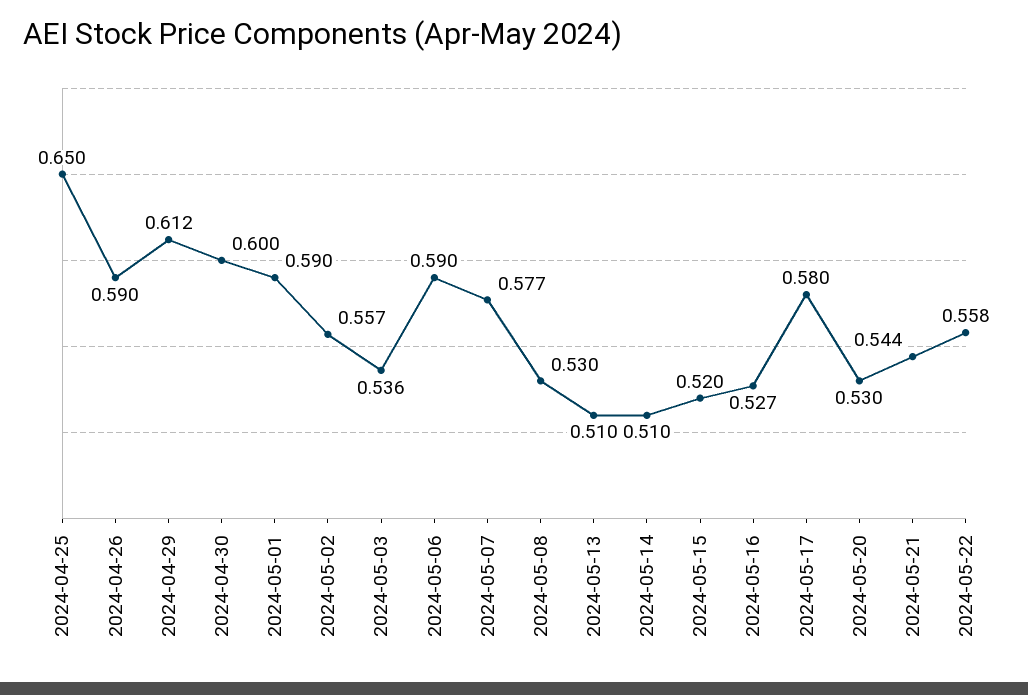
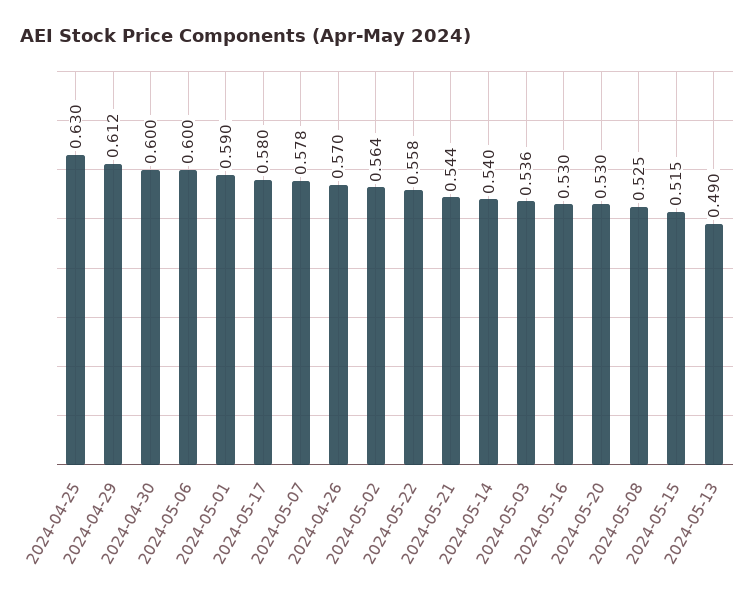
  {
-   "2024-04-25": 0.65,
+   "2024-04-25": 0.63,
-   "2024-04-26": 0.59,
+   "2024-04-26": 0.57,
    "2024-04-29": 0.612,
    "2024-04-30": 0.6,
    "2024-05-01": 0.59,
-   "2024-05-02": 0.557,
+   "2024-05-02": 0.564,
    "2024-05-03": 0.536,
-   "2024-05-06": 0.59,
+   "2024-05-06": 0.6,
-   "2024-05-07": 0.577,
+   "2024-05-07": 0.578,
-   "2024-05-08": 0.53,
+   "2024-05-08": 0.525,
-   "2024-05-13": 0.51,
+   "2024-05-13": 0.49,
-   "2024-05-14": 0.51,
+   "2024-05-14": 0.54,
-   "2024-05-15": 0.52,
+   "2024-05-15": 0.515,
-   "2024-05-16": 0.527,
+   "2024-05-16": 0.53,
    "2024-05-17": 0.58,
    "2024-05-20": 0.53,
    "2024-05-21": 0.544,
    "2024-05-22": 0.558
  }

